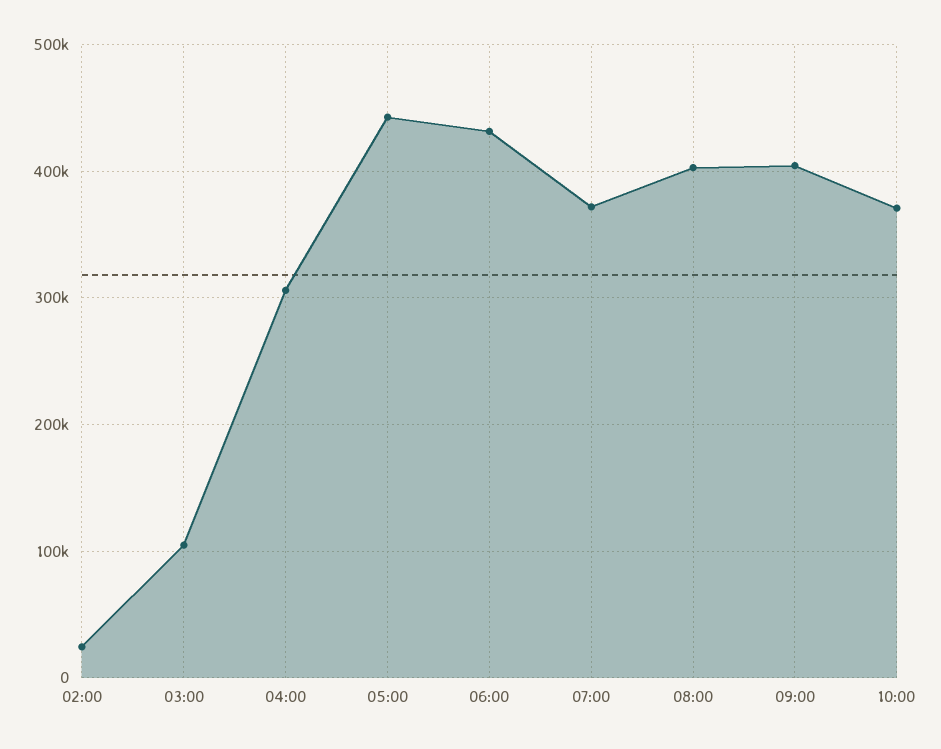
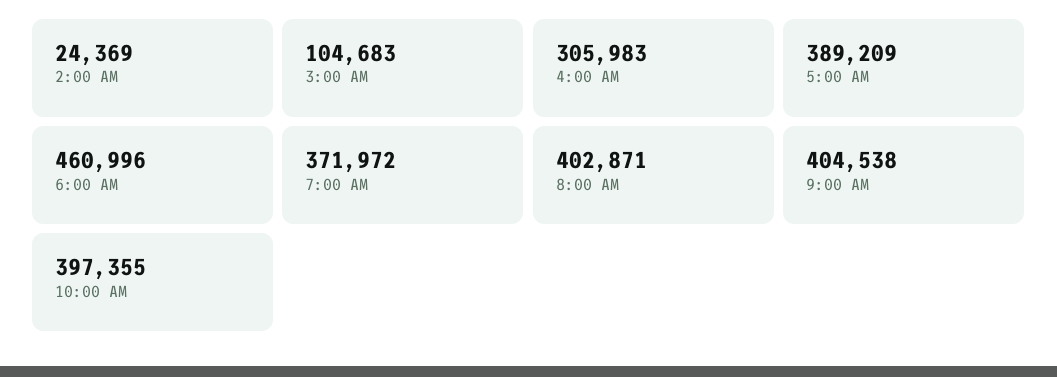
  {
    "02:00": 24369,
    "03:00": 104683,
    "04:00": 305983,
-   "05:00": 440000,
+   "05:00": 389209,
-   "06:00": 430000,
+   "06:00": 460996,
    "07:00": 371972,
    "08:00": 402871,
    "09:00": 404538,
-   "10:00": 370000
+   "10:00": 397355
  }

